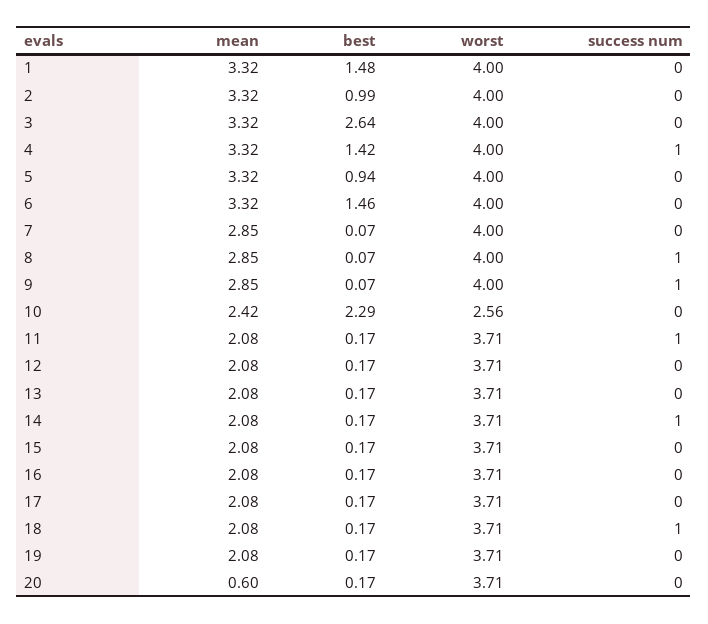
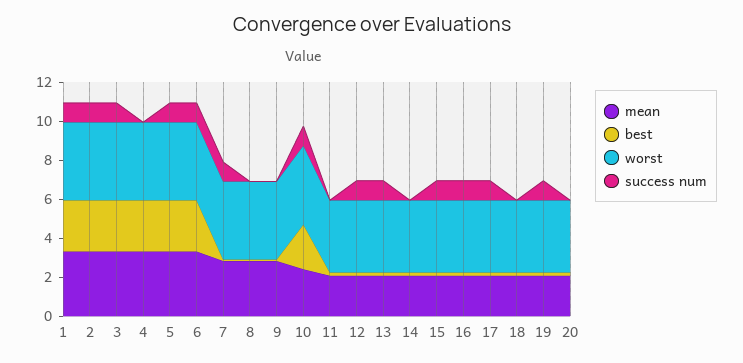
  {
    "mean": {
      "1": 3.32,
      "2": 3.32,
      "3": 3.32,
      "4": 3.32,
      "5": 3.32,
      "6": 3.32,
      "7": 2.85,
      "8": 2.85,
      "9": 2.85,
      "10": 2.42,
      "11": 2.08,
      "12": 2.08,
      "13": 2.08,
      "14": 2.08,
      "15": 2.08,
      "16": 2.08,
      "17": 2.08,
      "18": 2.08,
      "19": 2.08,
-     "20": 0.6
+     "20": 2
    },
    "best": {
-     "1": 1.48,
+     "1": 2.5,
-     "2": 0.99,
+     "2": 2.5,
      "3": 2.64,
-     "4": 1.42,
+     "4": 2.5,
-     "5": 0.94,
+     "5": 2.5,
-     "6": 1.46,
+     "6": 2.5,
      "7": 0.07,
      "8": 0.07,
      "9": 0.07,
      "10": 2.29,
      "11": 0.17,
      "12": 0.17,
      "13": 0.17,
      "14": 0.17,
      "15": 0.17,
      "16": 0.17,
      "17": 0.17,
      "18": 0.17,
      "19": 0.17,
      "20": 0.17
    },
    "worst": {
      "1": 4,
      "2": 4,
      "3": 4,
      "4": 4,
      "5": 4,
      "6": 4,
      "7": 4,
      "8": 4,
      "9": 4,
-     "10": 2.56,
+     "10": 4,
      "11": 3.71,
      "12": 3.71,
      "13": 3.71,
      "14": 3.71,
      "15": 3.71,
      "16": 3.71,
      "17": 3.71,
      "18": 3.71,
      "19": 3.71,
      "20": 3.71
    },
    "success num": {
-     "1": 0,
+     "1": 1,
-     "2": 0,
+     "2": 1,
-     "3": 0,
+     "3": 1,
-     "4": 1,
+     "4": 0,
-     "5": 0,
+     "5": 1,
-     "6": 0,
+     "6": 1,
-     "7": 0,
+     "7": 1,
-     "8": 1,
+     "8": 0,
-     "9": 1,
+     "9": 0,
-     "10": 0,
+     "10": 1,
-     "11": 1,
+     "11": 0,
-     "12": 0,
+     "12": 1,
-     "13": 0,
+     "13": 1,
-     "14": 1,
+     "14": 0,
-     "15": 0,
+     "15": 1,
-     "16": 0,
+     "16": 1,
-     "17": 0,
+     "17": 1,
-     "18": 1,
+     "18": 0,
-     "19": 0,
+     "19": 1,
      "20": 0
    }
  }

